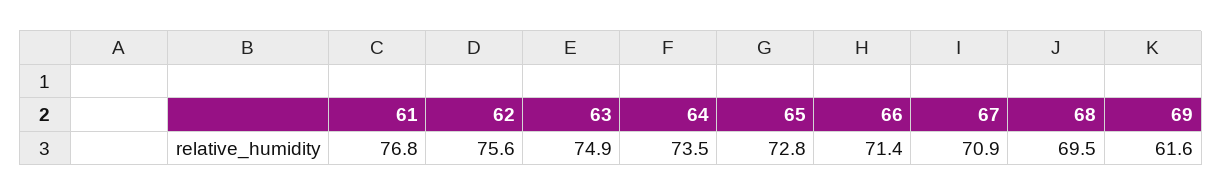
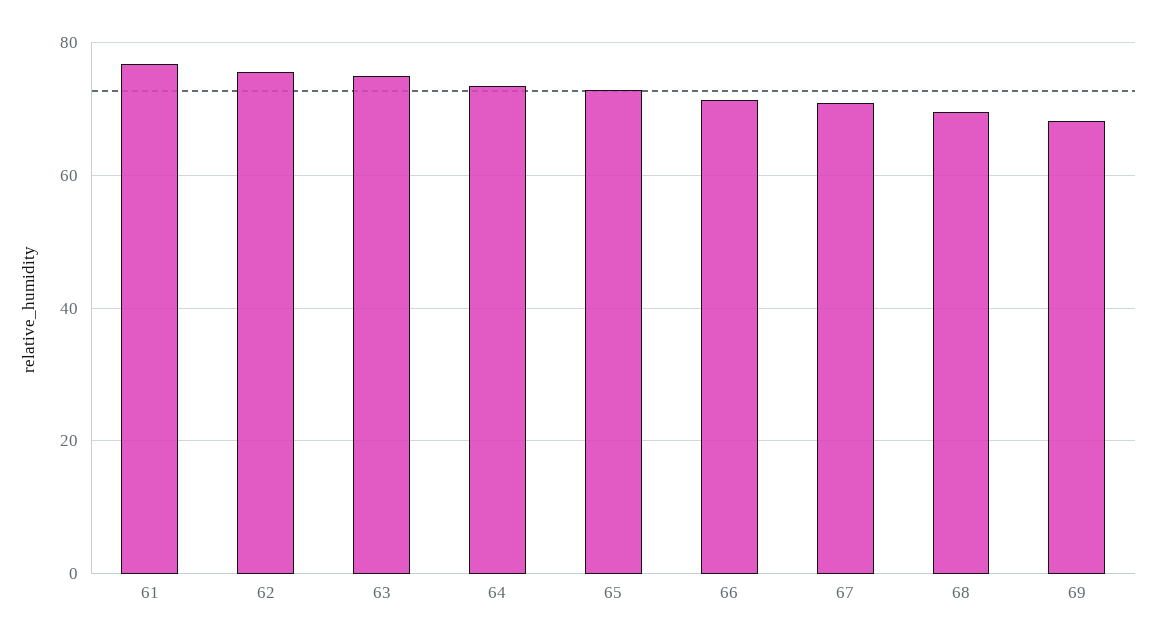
  {
    "61": 76.8,
    "62": 75.6,
    "63": 74.9,
    "64": 73.5,
    "65": 72.8,
    "66": 71.4,
    "67": 70.9,
    "68": 69.5,
-   "69": 61.6
+   "69": 68
  }

